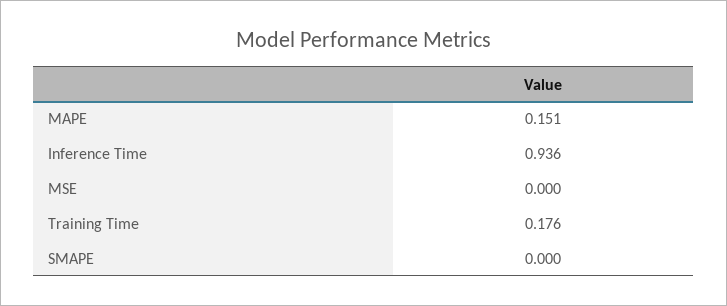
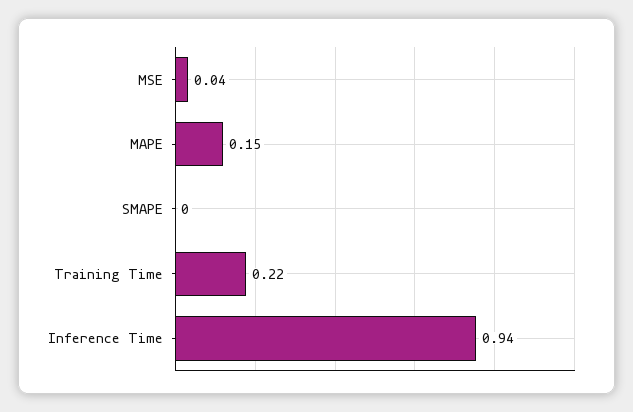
  {
    "MAPE": 0.151,
    "Inference Time": 0.936,
-   "MSE": 0,
+   "MSE": 0.04,
-   "Training Time": 0.176,
+   "Training Time": 0.22,
    "SMAPE": 0
  }

